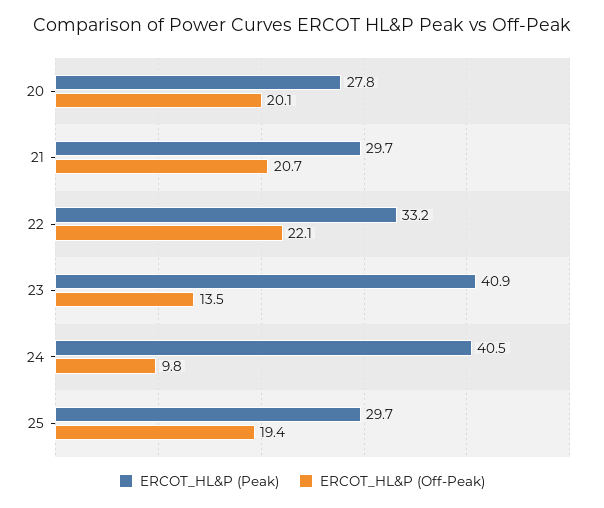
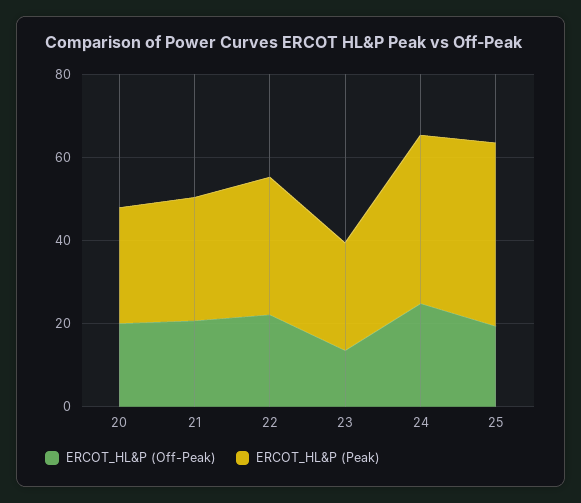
  {
    "ERCOT_HL&P (Peak)": {
      "20": 27.8,
      "21": 29.7,
      "22": 33.2,
-     "23": 40.9,
+     "23": 25,
      "24": 40.5,
-     "25": 29.7
+     "25": 45
    },
    "ERCOT_HL&P (Off-Peak)": {
      "20": 20.1,
      "21": 20.7,
      "22": 22.1,
      "23": 13.5,
-     "24": 9.8,
+     "24": 25,
      "25": 19.4
    }
  }

